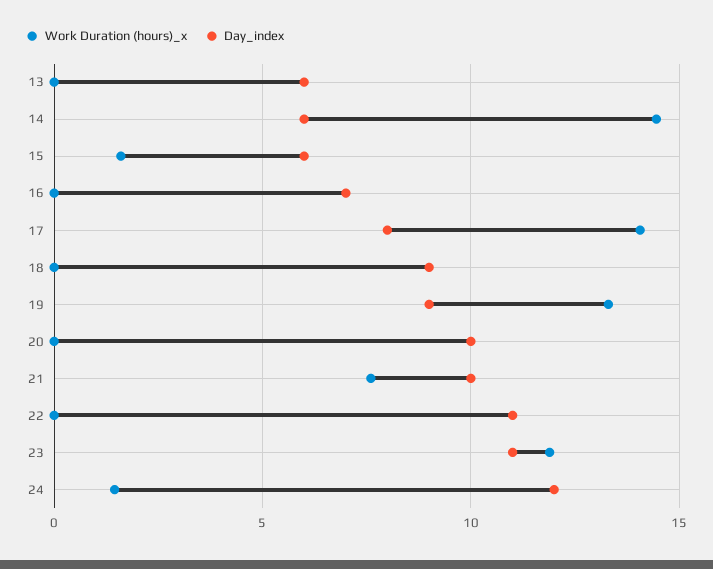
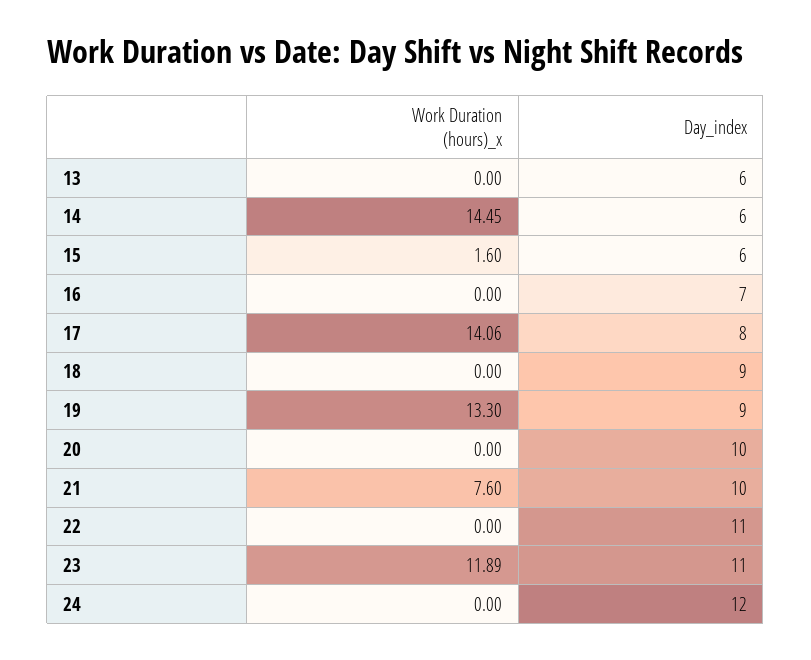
  {
    "Work Duration (hours)_x": {
      "13": 0,
      "14": 14.45,
      "15": 1.6,
      "16": 0,
      "17": 14.06,
      "18": 0,
      "19": 13.3,
      "20": 0,
      "21": 7.6,
      "22": 0,
      "23": 11.89,
-     "24": 1.5
+     "24": 0
    },
    "Day_index": {
      "13": 6,
      "14": 6,
      "15": 6,
      "16": 7,
      "17": 8,
      "18": 9,
      "19": 9,
      "20": 10,
      "21": 10,
      "22": 11,
      "23": 11,
      "24": 12
    }
  }

